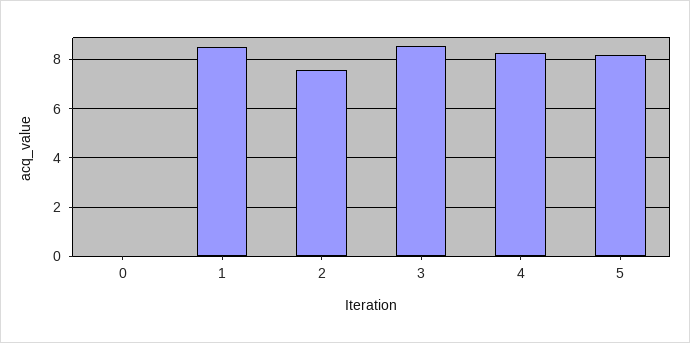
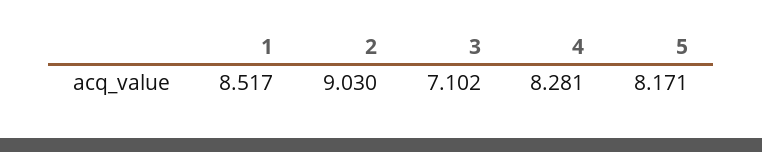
  {
-   "0": 0,
    "1": 8.517,
-   "2": 7.5,
+   "2": 9.03,
-   "3": 8.5,
+   "3": 7.102,
    "4": 8.281,
    "5": 8.171
  }

